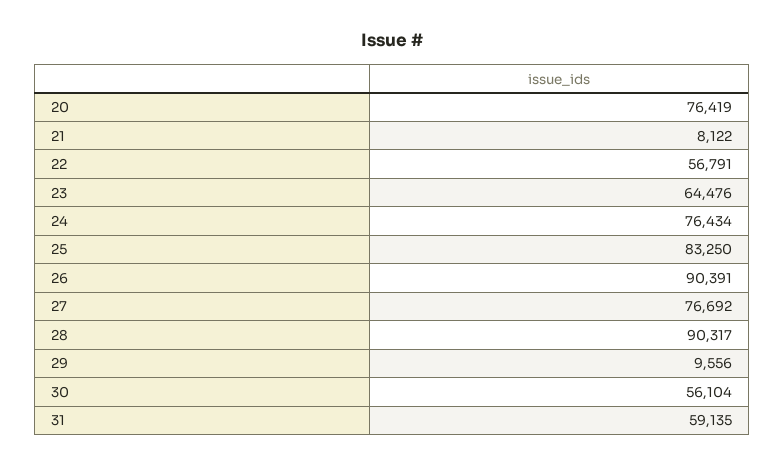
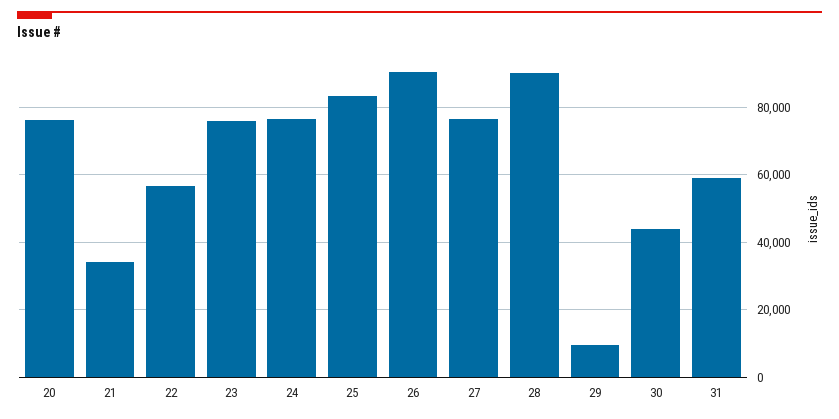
  {
    "20": 76419,
-   "21": 8122,
+   "21": 34000,
    "22": 56791,
-   "23": 64476,
+   "23": 76000,
    "24": 76434,
    "25": 83250,
    "26": 90391,
    "27": 76692,
    "28": 90317,
    "29": 9556,
-   "30": 56104,
+   "30": 44000,
    "31": 59135
  }

